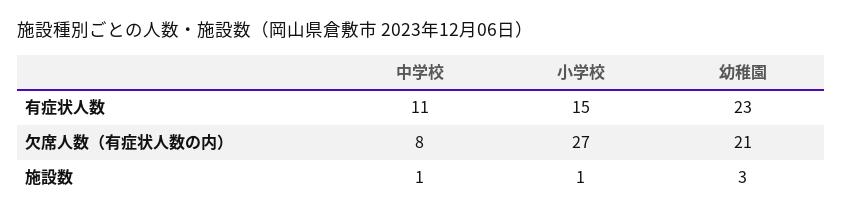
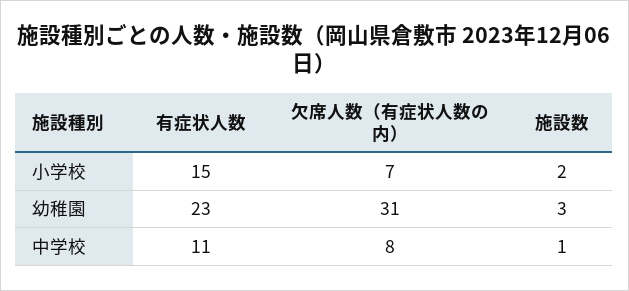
  {
    "中学校": {
      "有症状人数": 11,
      "欠席人数（有症状人数の内）": 8,
      "施設数": 1
    },
    "小学校": {
      "有症状人数": 15,
-     "欠席人数（有症状人数の内）": 27,
+     "欠席人数（有症状人数の内）": 7,
-     "施設数": 1
+     "施設数": 2
    },
    "幼稚園": {
      "有症状人数": 23,
-     "欠席人数（有症状人数の内）": 21,
+     "欠席人数（有症状人数の内）": 31,
      "施設数": 3
    }
  }

